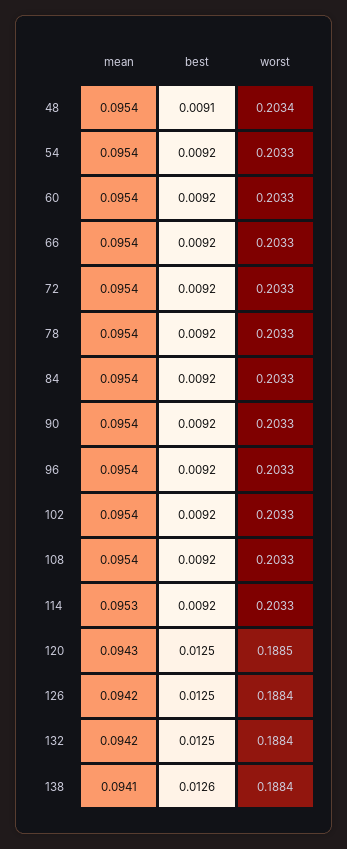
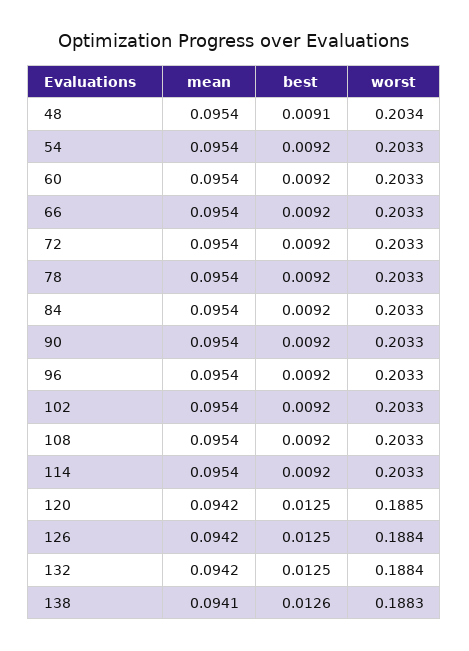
  {
    "mean": {
      "48": 0.0954,
      "54": 0.0954,
      "60": 0.0954,
      "66": 0.0954,
      "72": 0.0954,
      "78": 0.0954,
      "84": 0.0954,
      "90": 0.0954,
      "96": 0.0954,
      "102": 0.0954,
      "108": 0.0954,
-     "114": 0.0953,
+     "114": 0.0954,
-     "120": 0.0943,
+     "120": 0.0942,
      "126": 0.0942,
      "132": 0.0942,
      "138": 0.0941
    },
    "best": {
      "48": 0.0091,
      "54": 0.0092,
      "60": 0.0092,
      "66": 0.0092,
      "72": 0.0092,
      "78": 0.0092,
      "84": 0.0092,
      "90": 0.0092,
      "96": 0.0092,
      "102": 0.0092,
      "108": 0.0092,
      "114": 0.0092,
      "120": 0.0125,
      "126": 0.0125,
      "132": 0.0125,
      "138": 0.0126
    },
    "worst": {
      "48": 0.2034,
      "54": 0.2033,
      "60": 0.2033,
      "66": 0.2033,
      "72": 0.2033,
      "78": 0.2033,
      "84": 0.2033,
      "90": 0.2033,
      "96": 0.2033,
      "102": 0.2033,
      "108": 0.2033,
      "114": 0.2033,
      "120": 0.1885,
      "126": 0.1884,
      "132": 0.1884,
-     "138": 0.1884
+     "138": 0.1883
    }
  }

